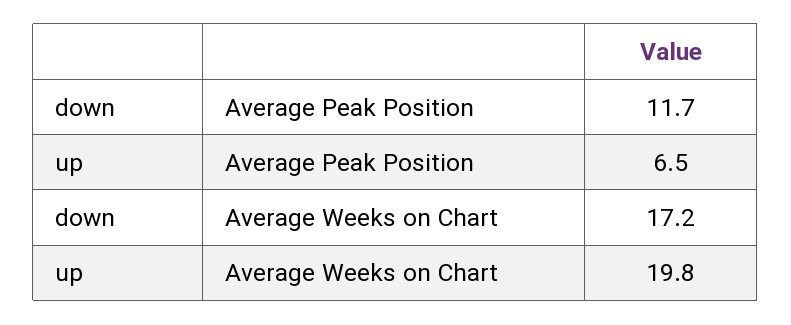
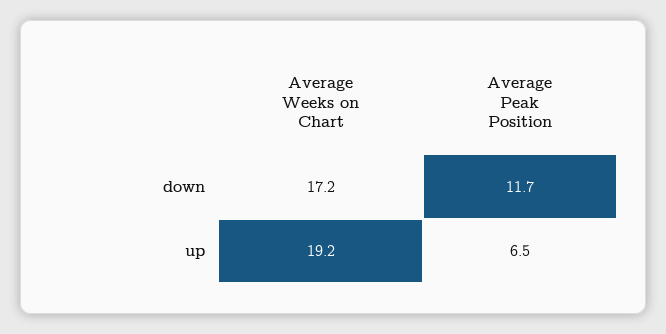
  {
    "down": {
      "Average Peak Position": 11.7,
      "Average Weeks on Chart": 17.2
    },
    "up": {
      "Average Peak Position": 6.5,
-     "Average Weeks on Chart": 19.8
+     "Average Weeks on Chart": 19.2
    }
  }

